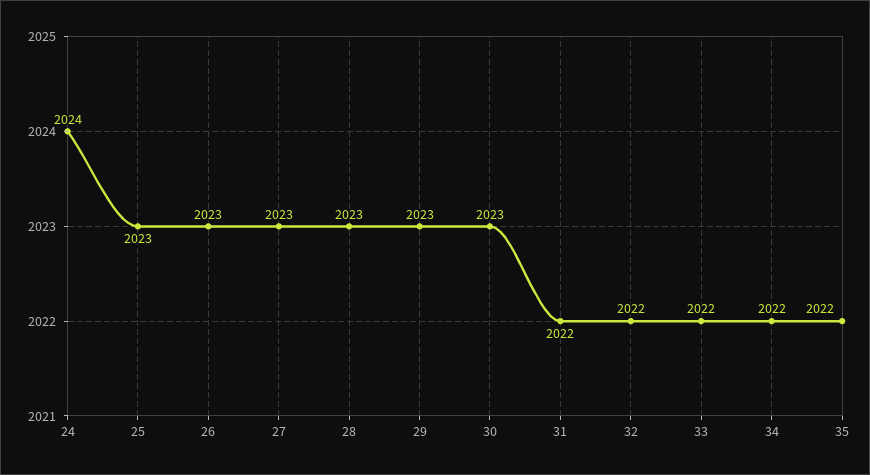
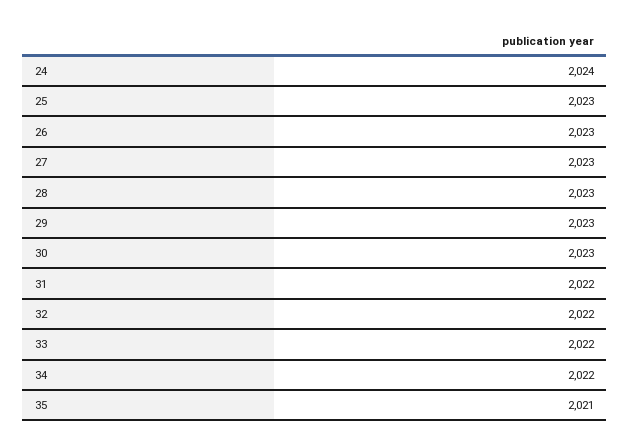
  {
    "24": 2024,
    "25": 2023,
    "26": 2023,
    "27": 2023,
    "28": 2023,
    "29": 2023,
    "30": 2023,
    "31": 2022,
    "32": 2022,
    "33": 2022,
    "34": 2022,
-   "35": 2022
+   "35": 2021
  }

